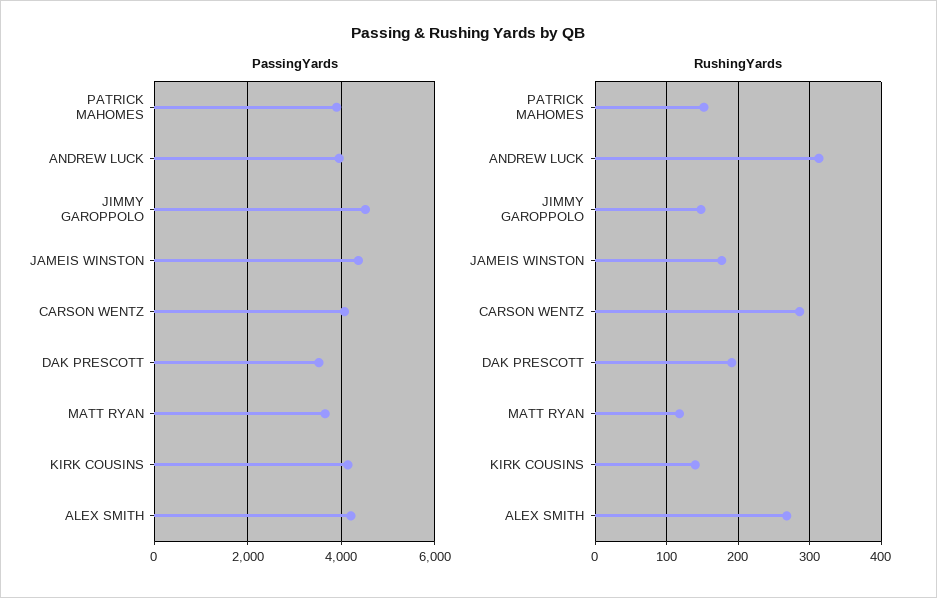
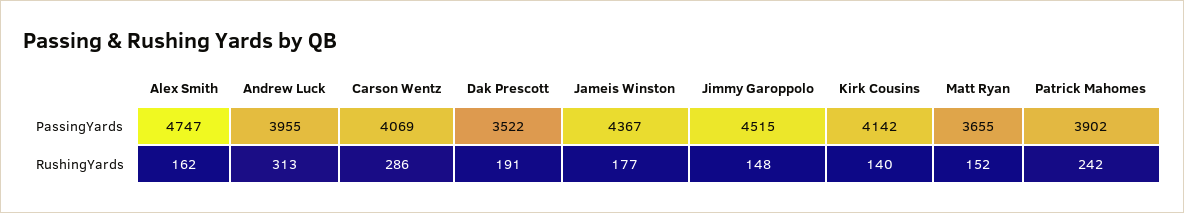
  {
    "PassingYards": {
      "PATRICK MAHOMES": 3902,
      "ANDREW LUCK": 3955,
      "JIMMY GAROPPOLO": 4515,
      "JAMEIS WINSTON": 4367,
      "CARSON WENTZ": 4069,
      "DAK PRESCOTT": 3522,
      "MATT RYAN": 3655,
      "KIRK COUSINS": 4142,
-     "ALEX SMITH": 4200
+     "ALEX SMITH": 4747
    },
    "RushingYards": {
-     "PATRICK MAHOMES": 150,
+     "PATRICK MAHOMES": 242,
      "ANDREW LUCK": 313,
      "JIMMY GAROPPOLO": 148,
      "JAMEIS WINSTON": 177,
      "CARSON WENTZ": 286,
      "DAK PRESCOTT": 191,
-     "MATT RYAN": 120,
+     "MATT RYAN": 152,
      "KIRK COUSINS": 140,
-     "ALEX SMITH": 270
+     "ALEX SMITH": 162
    }
  }

